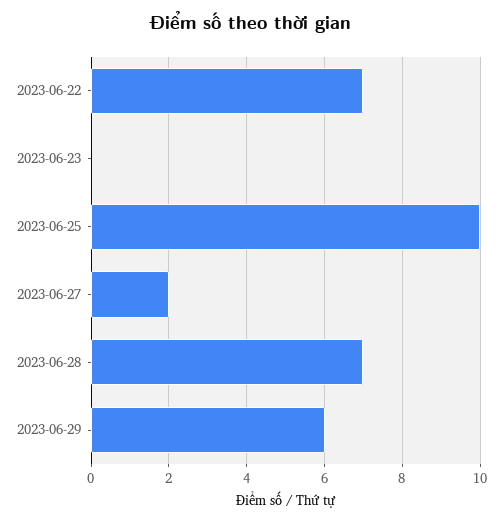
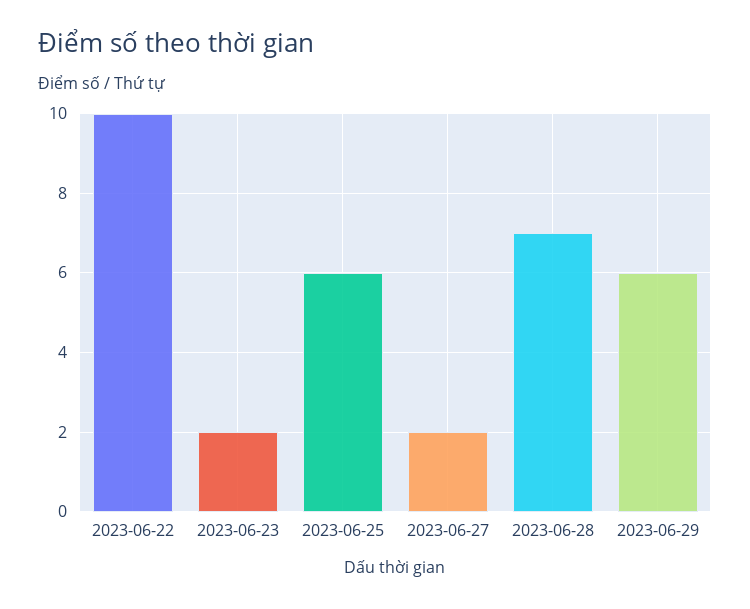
  {
-   "2023-06-22": 7,
+   "2023-06-22": 10,
-   "2023-06-23": 0,
+   "2023-06-23": 2,
-   "2023-06-25": 10,
+   "2023-06-25": 6,
    "2023-06-27": 2,
    "2023-06-28": 7,
    "2023-06-29": 6
  }

